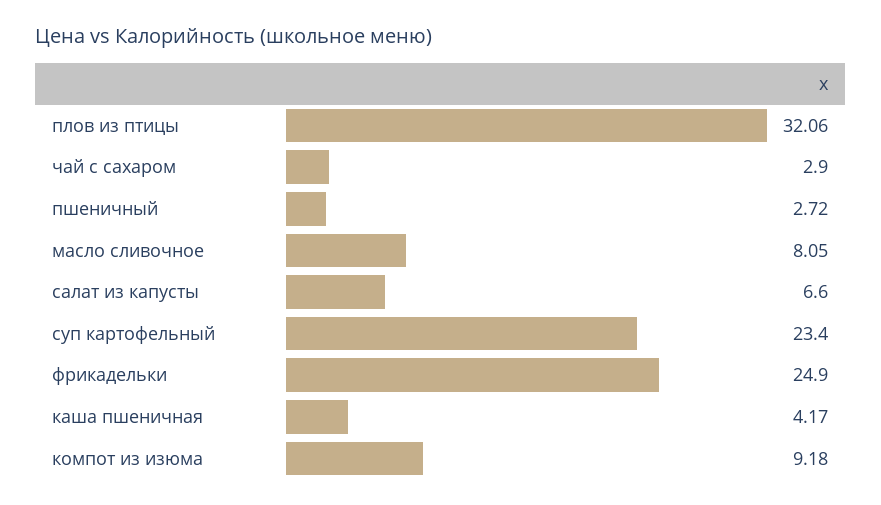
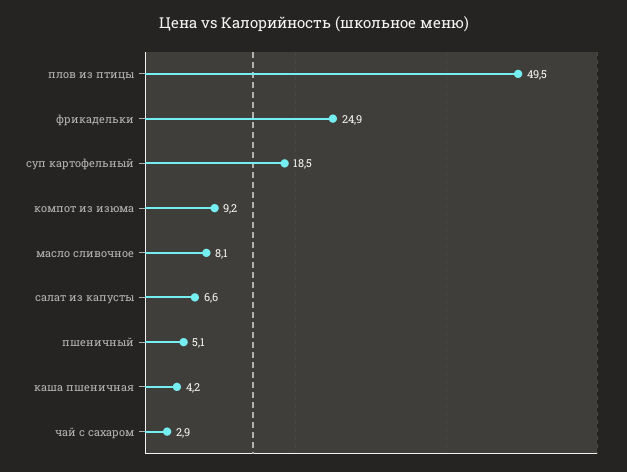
  {
-   "плов из птицы": 32.06,
+   "плов из птицы": 49.5,
    "чай с сахаром": 2.9,
-   "пшеничный": 2.72,
+   "пшеничный": 5.1,
    "масло сливочное": 8.05,
    "салат из капусты": 6.6,
-   "суп картофельный": 23.4,
+   "суп картофельный": 18.5,
    "фрикадельки": 24.9,
    "каша пшеничная": 4.17,
    "компот из изюма": 9.18
  }

